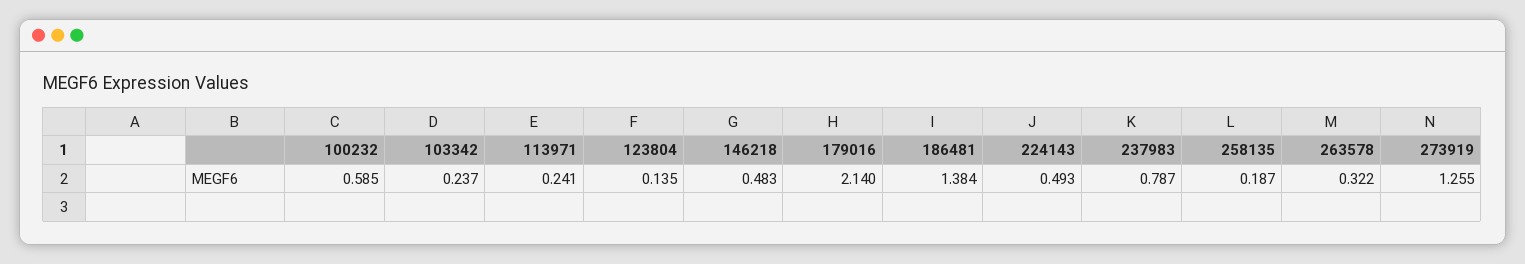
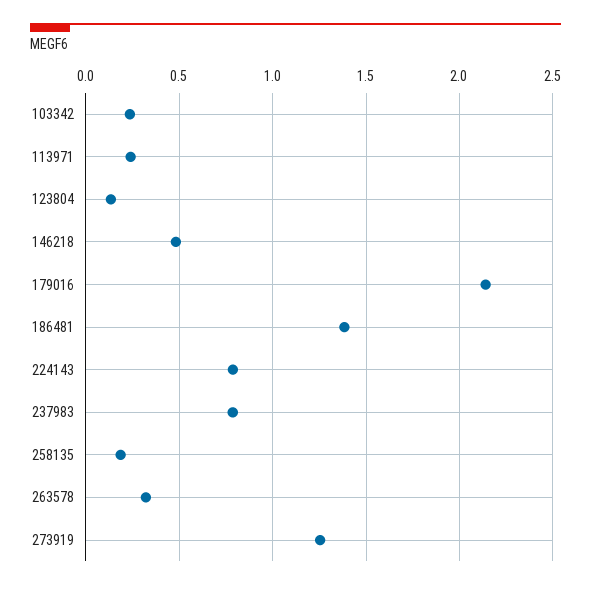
  {
-   "100232": 0.585,
    "103342": 0.237,
    "113971": 0.241,
    "123804": 0.135,
    "146218": 0.483,
    "179016": 2.14,
    "186481": 1.384,
-   "224143": 0.493,
+   "224143": 0.8,
    "237983": 0.787,
    "258135": 0.187,
    "263578": 0.322,
    "273919": 1.255
  }

